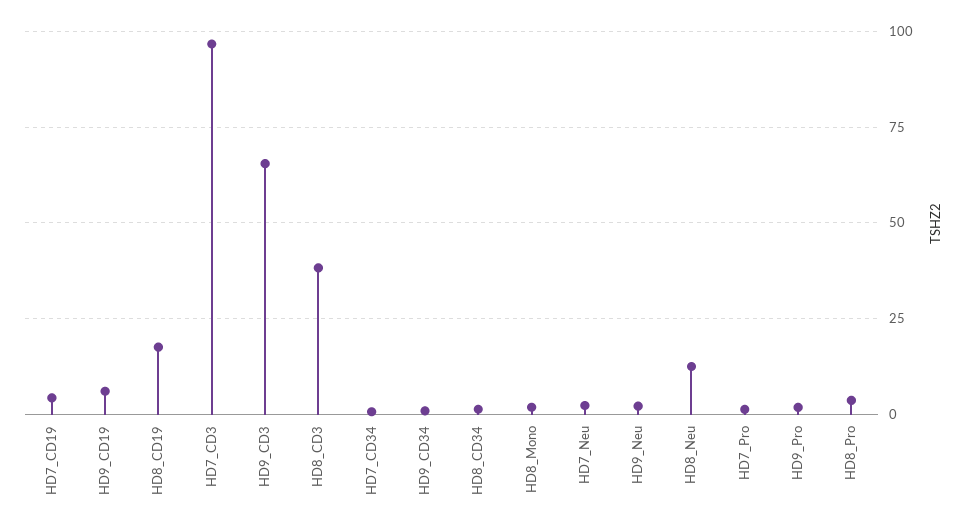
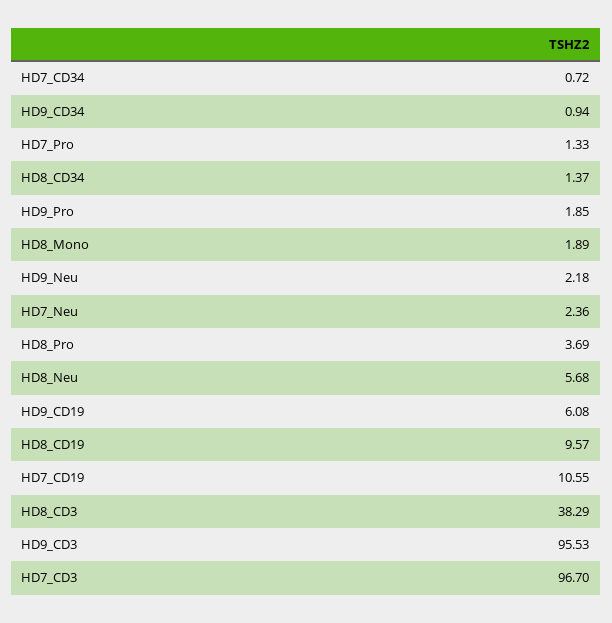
  {
-   "HD7_CD19": 5,
+   "HD7_CD19": 10.55,
    "HD9_CD19": 6.08,
-   "HD8_CD19": 17.5,
+   "HD8_CD19": 9.57,
    "HD7_CD3": 96.7,
-   "HD9_CD3": 65,
+   "HD9_CD3": 95.53,
    "HD8_CD3": 38.29,
    "HD7_CD34": 0.72,
    "HD9_CD34": 0.94,
    "HD8_CD34": 1.37,
    "HD8_Mono": 1.89,
    "HD7_Neu": 2.36,
    "HD9_Neu": 2.18,
-   "HD8_Neu": 12.5,
+   "HD8_Neu": 5.68,
    "HD7_Pro": 1.33,
    "HD9_Pro": 1.85,
    "HD8_Pro": 3.69
  }

